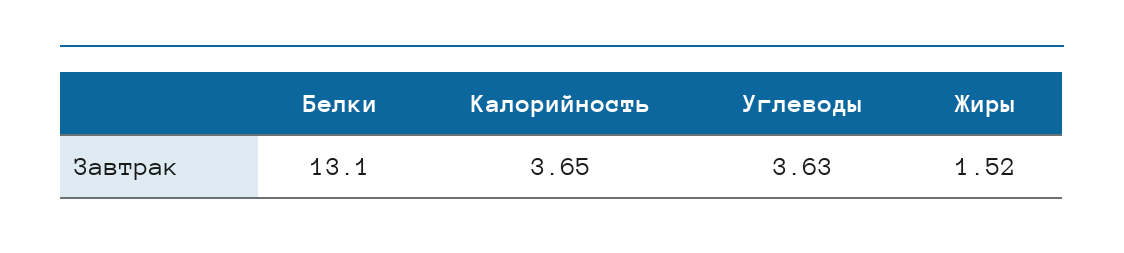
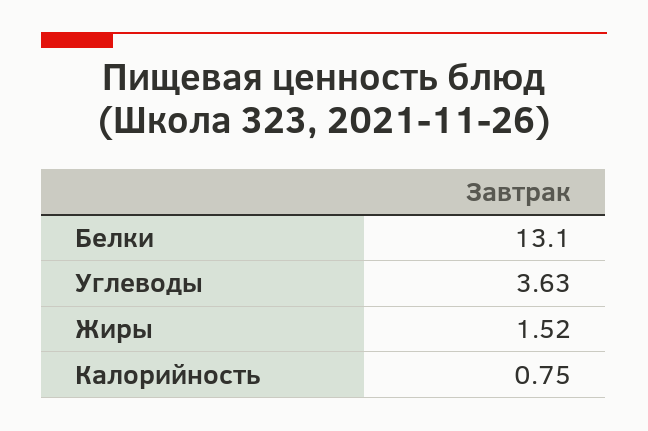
  {
    "Белки": 13.1,
-   "Калорийность": 3.65,
+   "Калорийность": 0.75,
    "Углеводы": 3.63,
    "Жиры": 1.52
  }

